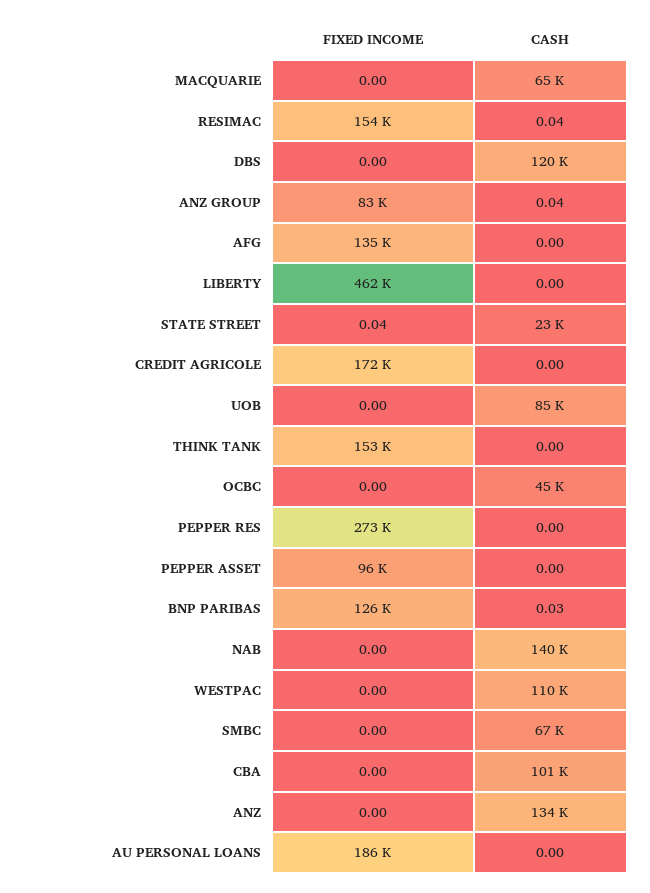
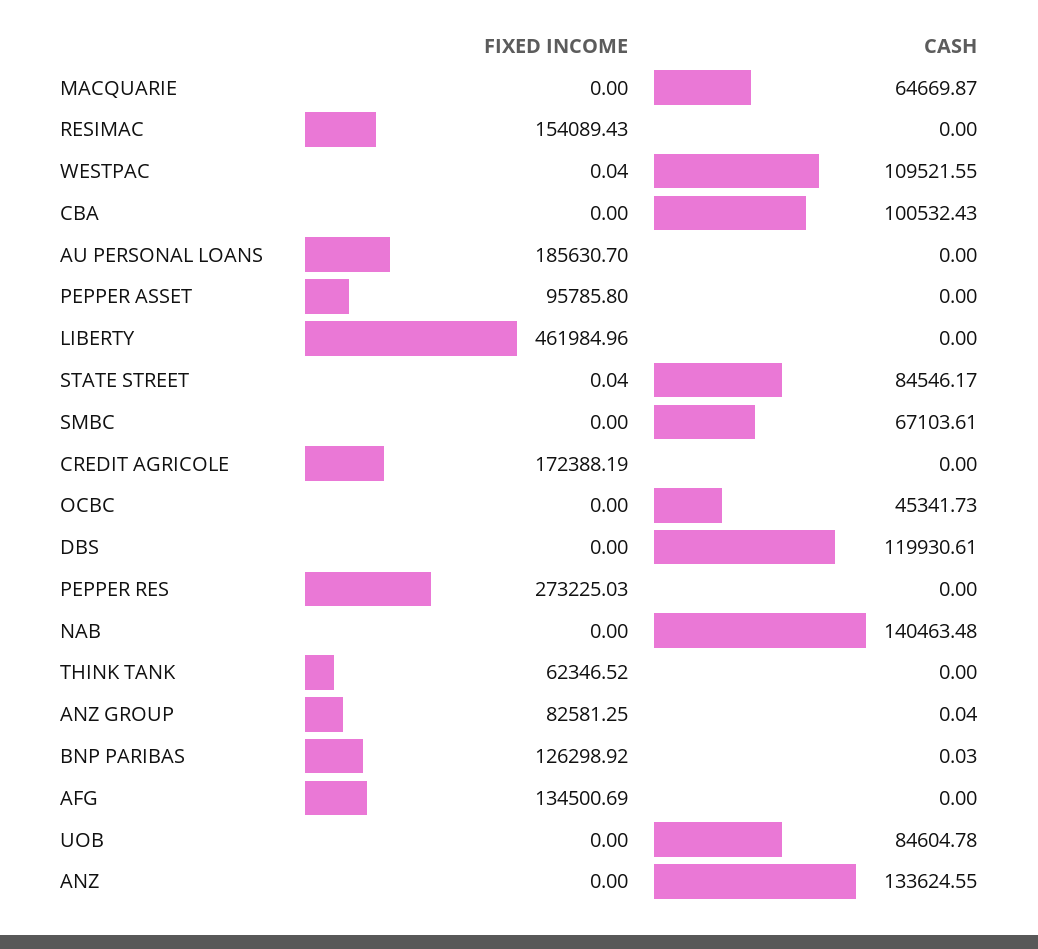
  {
    "FIXED INCOME": {
      "MACQUARIE": 0,
      "RESIMAC": 154089.43,
      "DBS": 0,
      "ANZ GROUP": 82581.25,
      "AFG": 134500.69,
      "LIBERTY": 461984.96,
      "STATE STREET": 0.04,
      "CREDIT AGRICOLE": 172388.19,
      "UOB": 0,
-     "THINK TANK": 153000,
+     "THINK TANK": 62346.52,
      "OCBC": 0,
      "PEPPER RES": 273225.03,
      "PEPPER ASSET": 95785.8,
      "BNP PARIBAS": 126298.92,
      "NAB": 0,
-     "WESTPAC": 0,
+     "WESTPAC": 0.04,
      "SMBC": 0,
      "CBA": 0,
      "ANZ": 0,
      "AU PERSONAL LOANS": 185630.7
    },
    "CASH": {
      "MACQUARIE": 64669.87,
-     "RESIMAC": 0.04,
+     "RESIMAC": 0,
      "DBS": 119930.61,
      "ANZ GROUP": 0.04,
      "AFG": 0,
      "LIBERTY": 0,
-     "STATE STREET": 23000,
+     "STATE STREET": 84546.17,
      "CREDIT AGRICOLE": 0,
      "UOB": 84604.78,
      "THINK TANK": 0,
      "OCBC": 45341.73,
      "PEPPER RES": 0,
      "PEPPER ASSET": 0,
      "BNP PARIBAS": 0.03,
      "NAB": 140463.48,
      "WESTPAC": 109521.55,
      "SMBC": 67103.61,
      "CBA": 100532.43,
      "ANZ": 133624.55,
      "AU PERSONAL LOANS": 0
    }
  }

